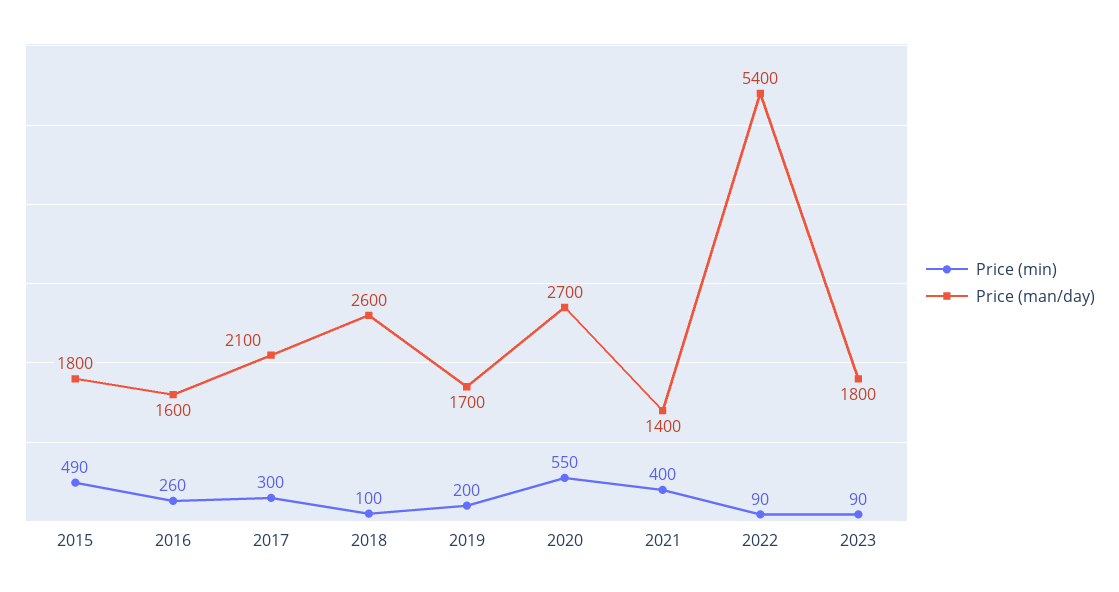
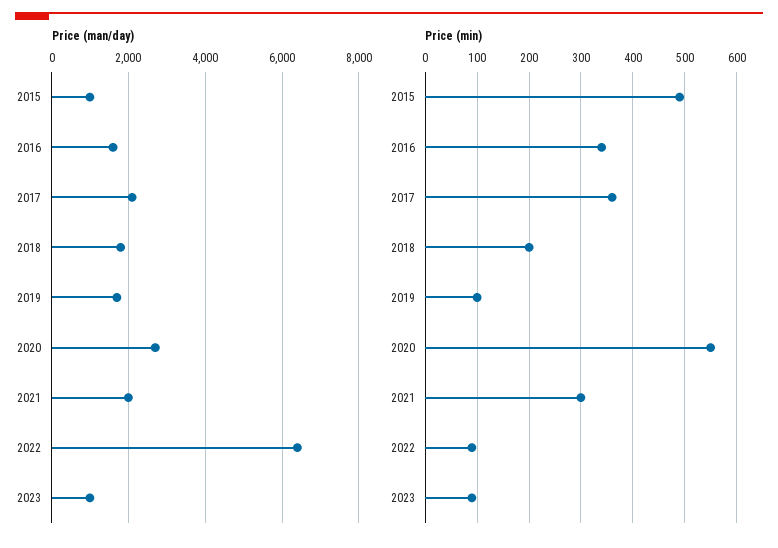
  {
    "Price (min)": {
      "2015": 490,
-     "2016": 260,
+     "2016": 340,
-     "2017": 300,
+     "2017": 360,
-     "2018": 100,
+     "2018": 200,
-     "2019": 200,
+     "2019": 100,
      "2020": 550,
-     "2021": 400,
+     "2021": 300,
      "2022": 90,
      "2023": 90
    },
    "Price (man/day)": {
-     "2015": 1800,
+     "2015": 1000,
      "2016": 1600,
      "2017": 2100,
-     "2018": 2600,
+     "2018": 1800,
      "2019": 1700,
      "2020": 2700,
-     "2021": 1400,
+     "2021": 2000,
-     "2022": 5400,
+     "2022": 6400,
-     "2023": 1800
+     "2023": 1000
    }
  }

